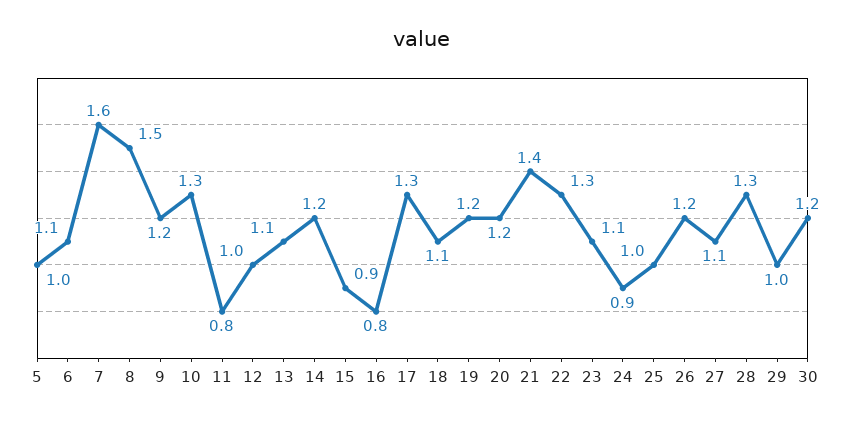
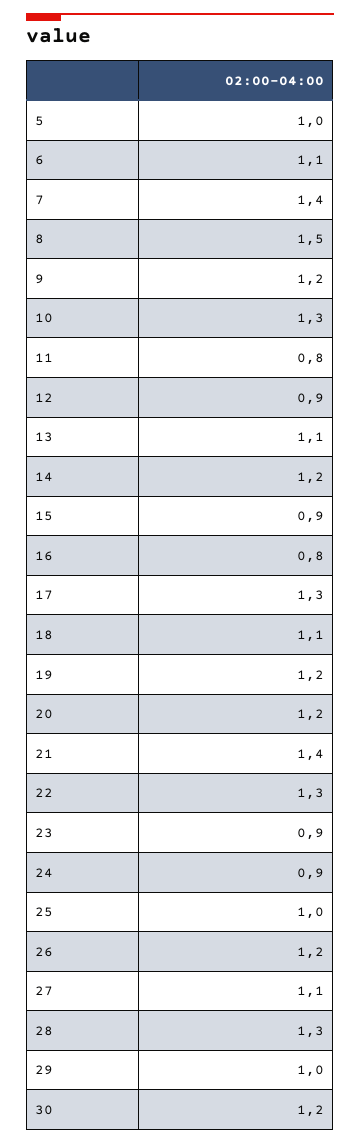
  {
    "5": 1,
    "6": 1.1,
-   "7": 1.6,
+   "7": 1.4,
    "8": 1.5,
    "9": 1.2,
    "10": 1.3,
    "11": 0.8,
-   "12": 1,
+   "12": 0.9,
    "13": 1.1,
    "14": 1.2,
    "15": 0.9,
    "16": 0.8,
    "17": 1.3,
    "18": 1.1,
    "19": 1.2,
    "20": 1.2,
    "21": 1.4,
    "22": 1.3,
-   "23": 1.1,
+   "23": 0.9,
    "24": 0.9,
    "25": 1,
    "26": 1.2,
    "27": 1.1,
    "28": 1.3,
    "29": 1,
    "30": 1.2
  }

